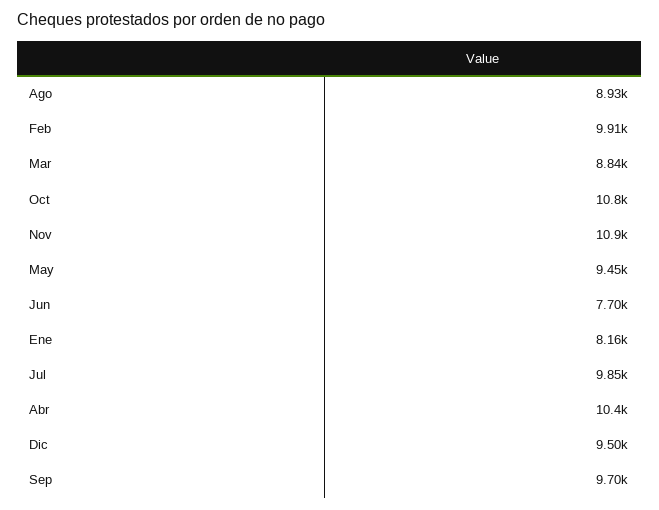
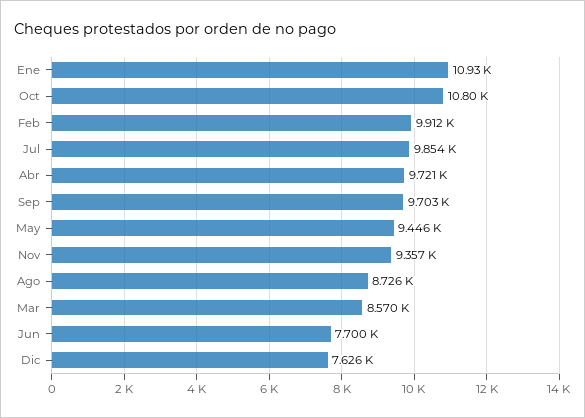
  {
-   "Ago": 8930,
+   "Ago": 8726,
    "Feb": 9912,
-   "Mar": 8840,
+   "Mar": 8570,
    "Oct": 10800,
-   "Nov": 10900,
+   "Nov": 9357,
    "May": 9446,
    "Jun": 7700,
-   "Ene": 8160,
+   "Ene": 10930,
    "Jul": 9854,
-   "Abr": 10400,
+   "Abr": 9721,
-   "Dic": 9500,
+   "Dic": 7626,
    "Sep": 9703
  }

